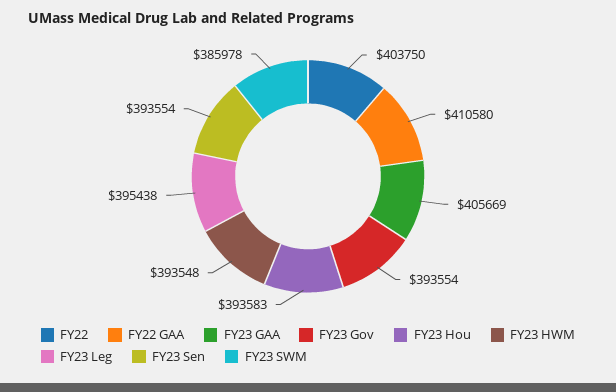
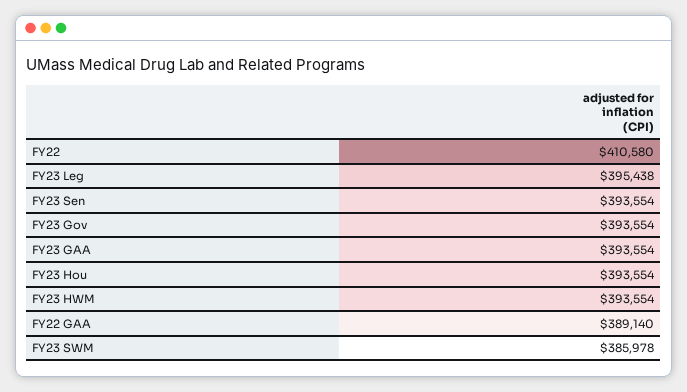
  {
-   "FY22": 403750,
+   "FY22": 410580,
-   "FY22 GAA": 410580,
+   "FY22 GAA": 389140,
-   "FY23 GAA": 405669,
+   "FY23 GAA": 393554,
    "FY23 Gov": 393554,
-   "FY23 Hou": 393583,
+   "FY23 Hou": 393554,
-   "FY23 HWM": 393548,
+   "FY23 HWM": 393554,
    "FY23 Leg": 395438,
    "FY23 Sen": 393554,
    "FY23 SWM": 385978
  }

